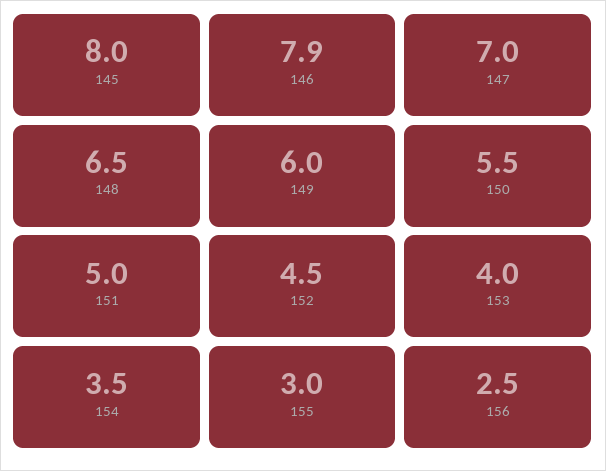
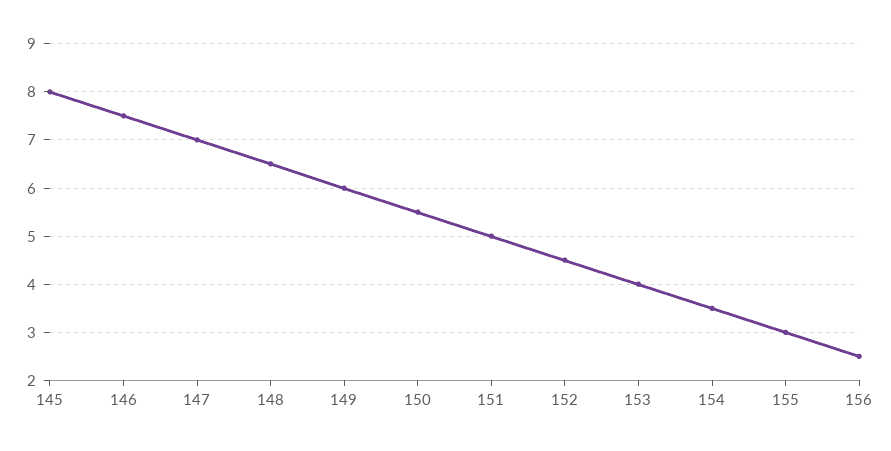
  {
    "145": 8,
-   "146": 7.9,
+   "146": 7.5,
    "147": 7,
    "148": 6.5,
    "149": 6,
    "150": 5.5,
    "151": 5,
    "152": 4.5,
    "153": 4,
    "154": 3.5,
    "155": 3,
    "156": 2.5
  }

